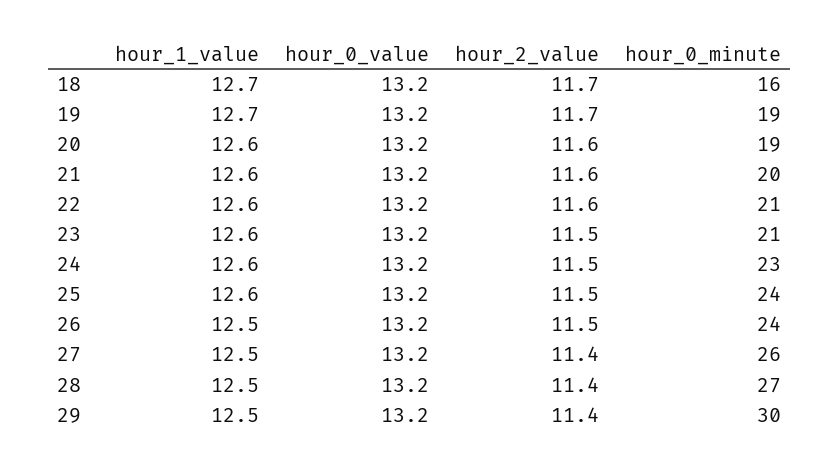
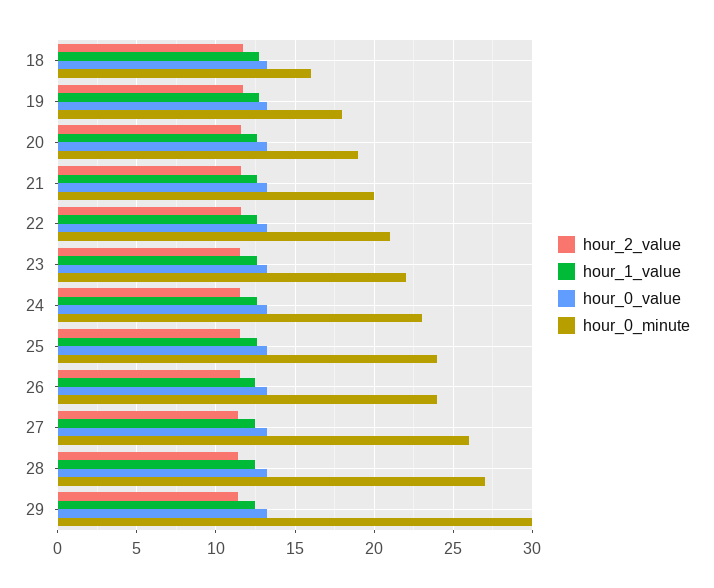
  {
    "hour_1_value": {
      "18": 12.7,
      "19": 12.7,
      "20": 12.6,
      "21": 12.6,
      "22": 12.6,
      "23": 12.6,
      "24": 12.6,
      "25": 12.6,
      "26": 12.5,
      "27": 12.5,
      "28": 12.5,
      "29": 12.5
    },
    "hour_0_value": {
      "18": 13.2,
      "19": 13.2,
      "20": 13.2,
      "21": 13.2,
      "22": 13.2,
      "23": 13.2,
      "24": 13.2,
      "25": 13.2,
      "26": 13.2,
      "27": 13.2,
      "28": 13.2,
      "29": 13.2
    },
    "hour_2_value": {
      "18": 11.7,
      "19": 11.7,
      "20": 11.6,
      "21": 11.6,
      "22": 11.6,
      "23": 11.5,
      "24": 11.5,
      "25": 11.5,
      "26": 11.5,
      "27": 11.4,
      "28": 11.4,
      "29": 11.4
    },
    "hour_0_minute": {
      "18": 16,
-     "19": 19,
+     "19": 18,
      "20": 19,
      "21": 20,
      "22": 21,
-     "23": 21,
+     "23": 22,
      "24": 23,
      "25": 24,
      "26": 24,
      "27": 26,
      "28": 27,
      "29": 30
    }
  }

